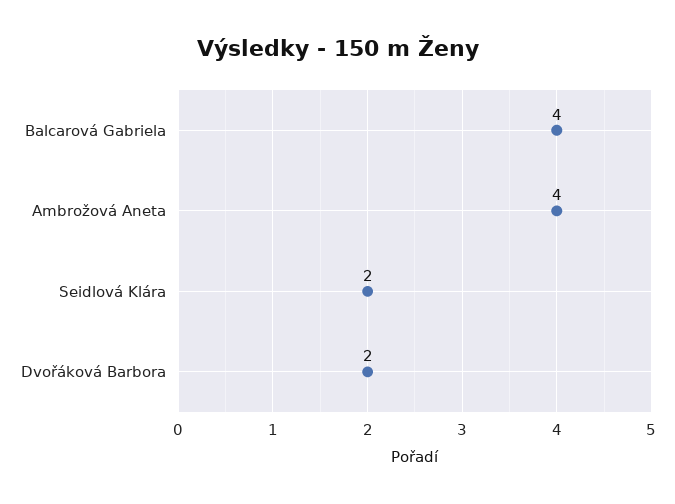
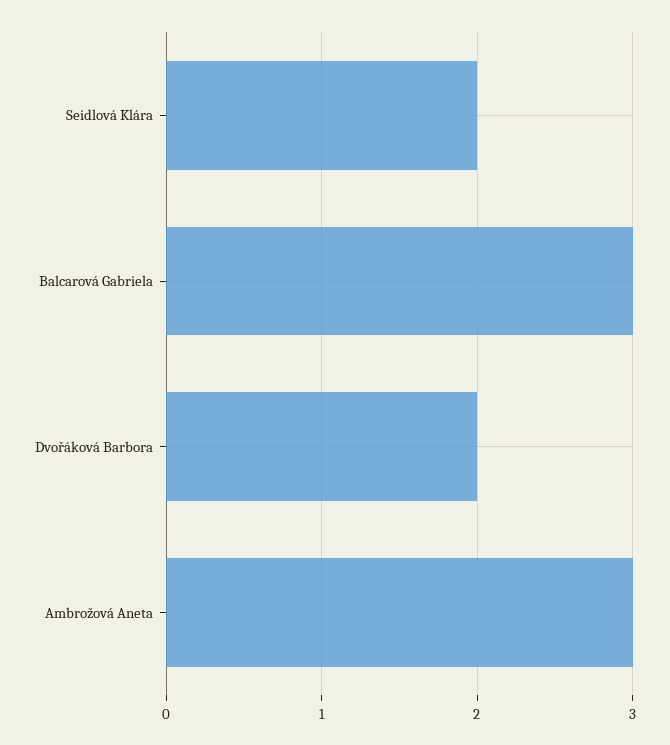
  {
-   "Balcarová Gabriela": 4,
+   "Balcarová Gabriela": 3,
-   "Ambrožová Aneta": 4,
+   "Ambrožová Aneta": 3,
    "Seidlová Klára": 2,
    "Dvořáková Barbora": 2
  }

